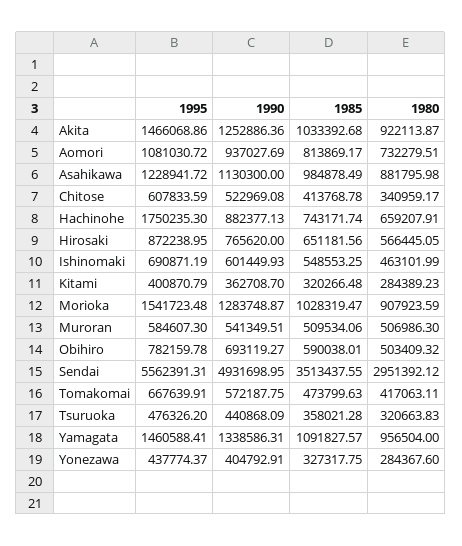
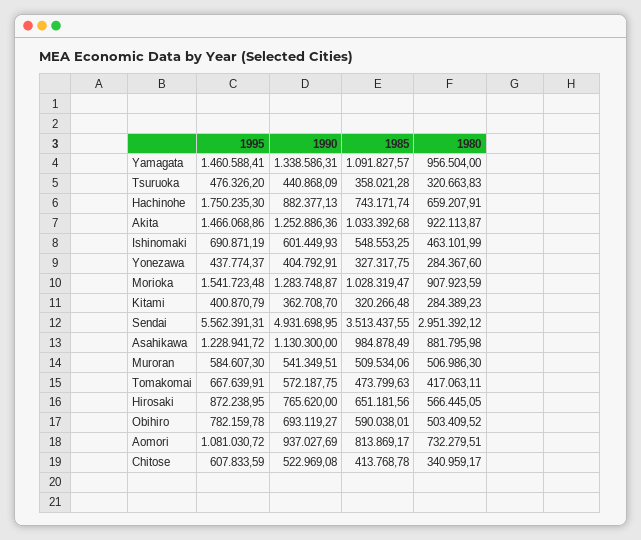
  {
    "1995": {
      "Akita": 1466068.86,
      "Aomori": 1081030.72,
      "Asahikawa": 1228941.72,
      "Chitose": 607833.59,
      "Hachinohe": 1750235.3,
      "Hirosaki": 872238.95,
      "Ishinomaki": 690871.19,
      "Kitami": 400870.79,
      "Morioka": 1541723.48,
      "Muroran": 584607.3,
      "Obihiro": 782159.78,
      "Sendai": 5562391.31,
      "Tomakomai": 667639.91,
      "Tsuruoka": 476326.2,
      "Yamagata": 1460588.41,
      "Yonezawa": 437774.37
    },
    "1990": {
      "Akita": 1252886.36,
      "Aomori": 937027.69,
      "Asahikawa": 1130300,
      "Chitose": 522969.08,
      "Hachinohe": 882377.13,
      "Hirosaki": 765620,
      "Ishinomaki": 601449.93,
      "Kitami": 362708.7,
      "Morioka": 1283748.87,
      "Muroran": 541349.51,
      "Obihiro": 693119.27,
      "Sendai": 4931698.95,
      "Tomakomai": 572187.75,
      "Tsuruoka": 440868.09,
      "Yamagata": 1338586.31,
      "Yonezawa": 404792.91
    },
    "1985": {
      "Akita": 1033392.68,
      "Aomori": 813869.17,
      "Asahikawa": 984878.49,
      "Chitose": 413768.78,
      "Hachinohe": 743171.74,
      "Hirosaki": 651181.56,
      "Ishinomaki": 548553.25,
      "Kitami": 320266.48,
      "Morioka": 1028319.47,
      "Muroran": 509534.06,
      "Obihiro": 590038.01,
      "Sendai": 3513437.55,
      "Tomakomai": 473799.63,
      "Tsuruoka": 358021.28,
      "Yamagata": 1091827.57,
      "Yonezawa": 327317.75
    },
    "1980": {
      "Akita": 922113.87,
      "Aomori": 732279.51,
      "Asahikawa": 881795.98,
      "Chitose": 340959.17,
      "Hachinohe": 659207.91,
      "Hirosaki": 566445.05,
      "Ishinomaki": 463101.99,
      "Kitami": 284389.23,
      "Morioka": 907923.59,
      "Muroran": 506986.3,
-     "Obihiro": 503409.32,
+     "Obihiro": 503409.52,
      "Sendai": 2951392.12,
      "Tomakomai": 417063.11,
      "Tsuruoka": 320663.83,
      "Yamagata": 956504,
      "Yonezawa": 284367.6
    }
  }

